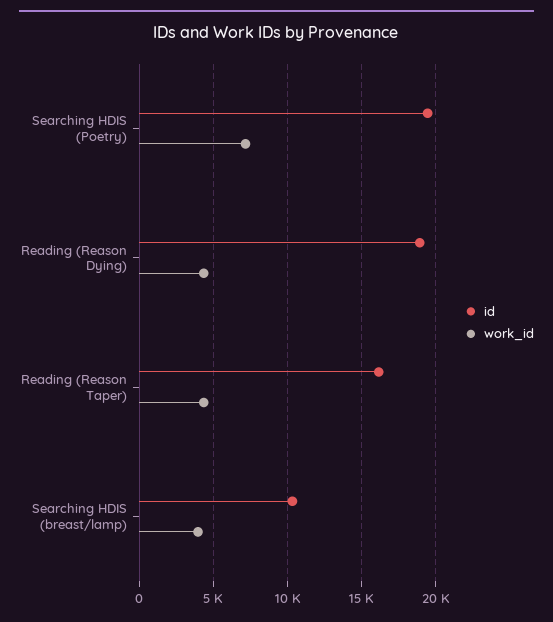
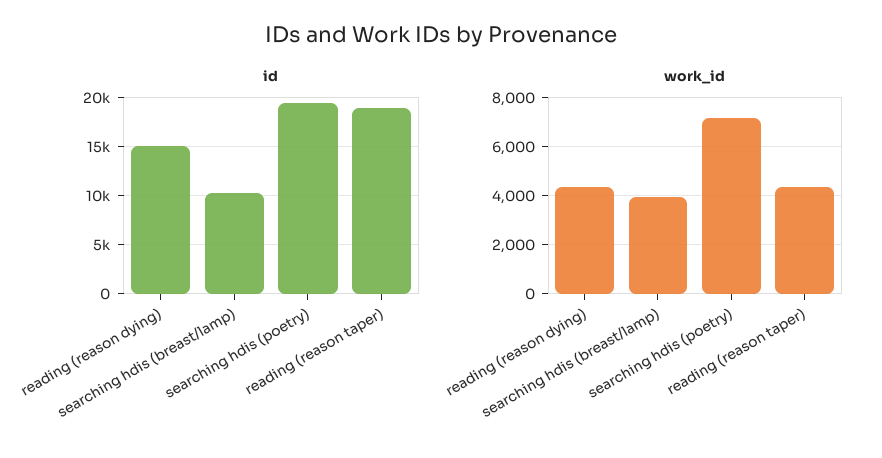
  {
    "id": {
      "Searching HDIS (Poetry)": 19500,
-     "Reading (Reason Dying)": 19000,
+     "Reading (Reason Dying)": 15000,
-     "Reading (Reason Taper)": 16000,
+     "Reading (Reason Taper)": 19000,
      "Searching HDIS (breast/lamp)": 10500
    },
    "work_id": {
      "Searching HDIS (Poetry)": 7250,
      "Reading (Reason Dying)": 4250,
      "Reading (Reason Taper)": 4250,
      "Searching HDIS (breast/lamp)": 4000
    }
  }

